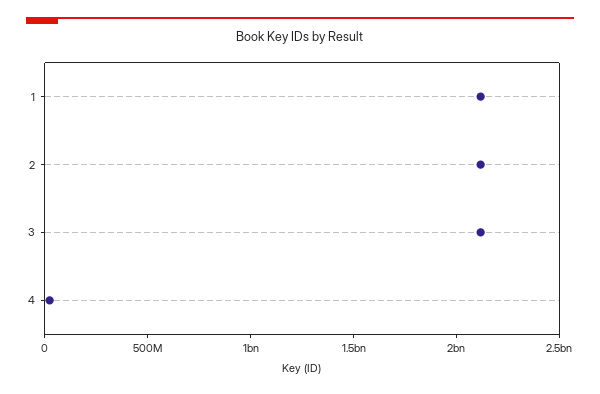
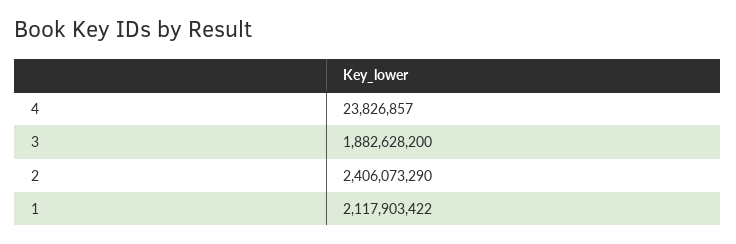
  {
    "1": 2117903422,
-   "2": 2100000000,
+   "2": 2406073290,
-   "3": 2100000000,
+   "3": 1882628200,
    "4": 23826857
  }

